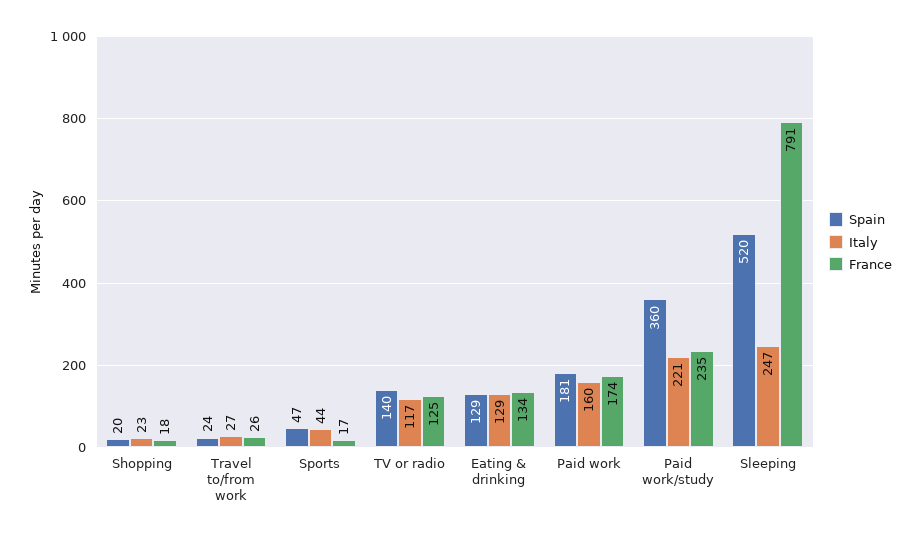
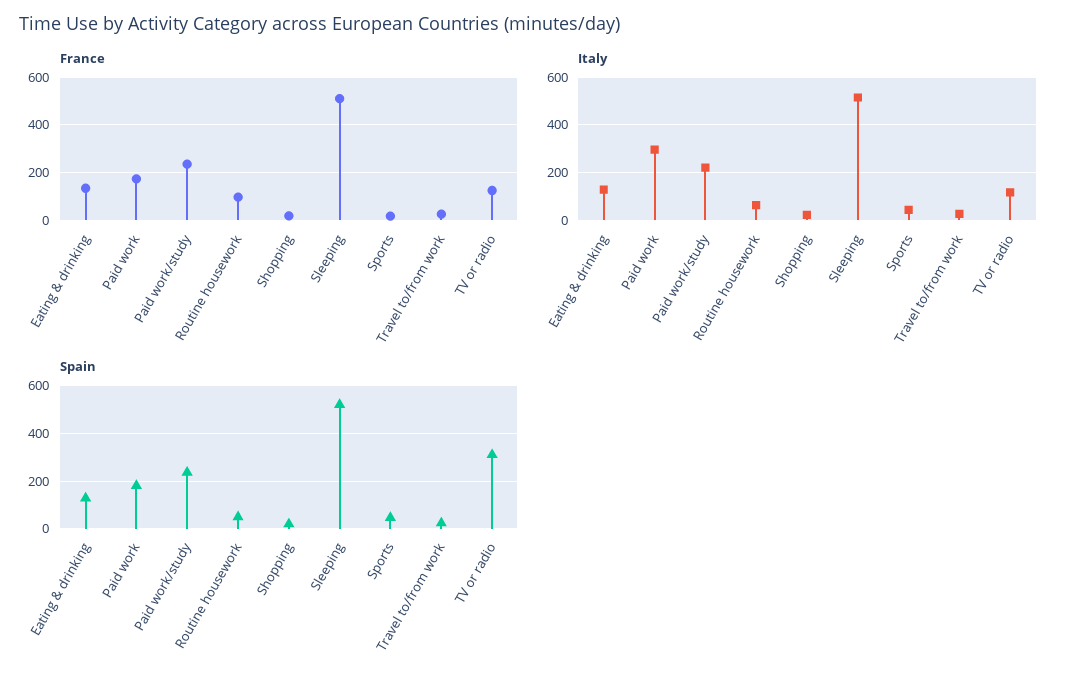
  {
    "Spain": {
      "Shopping": 20,
      "Travel to/from work": 24,
      "Sports": 47,
-     "TV or radio": 140,
+     "TV or radio": 300,
      "Eating & drinking": 129,
      "Paid work": 181,
-     "Paid work/study": 360,
+     "Paid work/study": 250,
-     "Sleeping": 520
+     "Sleeping": 520,
+     "Routine housework": 50
    },
    "Italy": {
      "Shopping": 23,
      "Travel to/from work": 27,
      "Sports": 44,
      "TV or radio": 117,
      "Eating & drinking": 129,
-     "Paid work": 160,
+     "Paid work": 300,
      "Paid work/study": 221,
-     "Sleeping": 247
+     "Sleeping": 500,
+     "Routine housework": 50
    },
    "France": {
      "Shopping": 18,
      "Travel to/from work": 26,
      "Sports": 17,
      "TV or radio": 125,
      "Eating & drinking": 134,
      "Paid work": 174,
      "Paid work/study": 235,
-     "Sleeping": 791
+     "Sleeping": 500,
+     "Routine housework": 100
    }
  }

